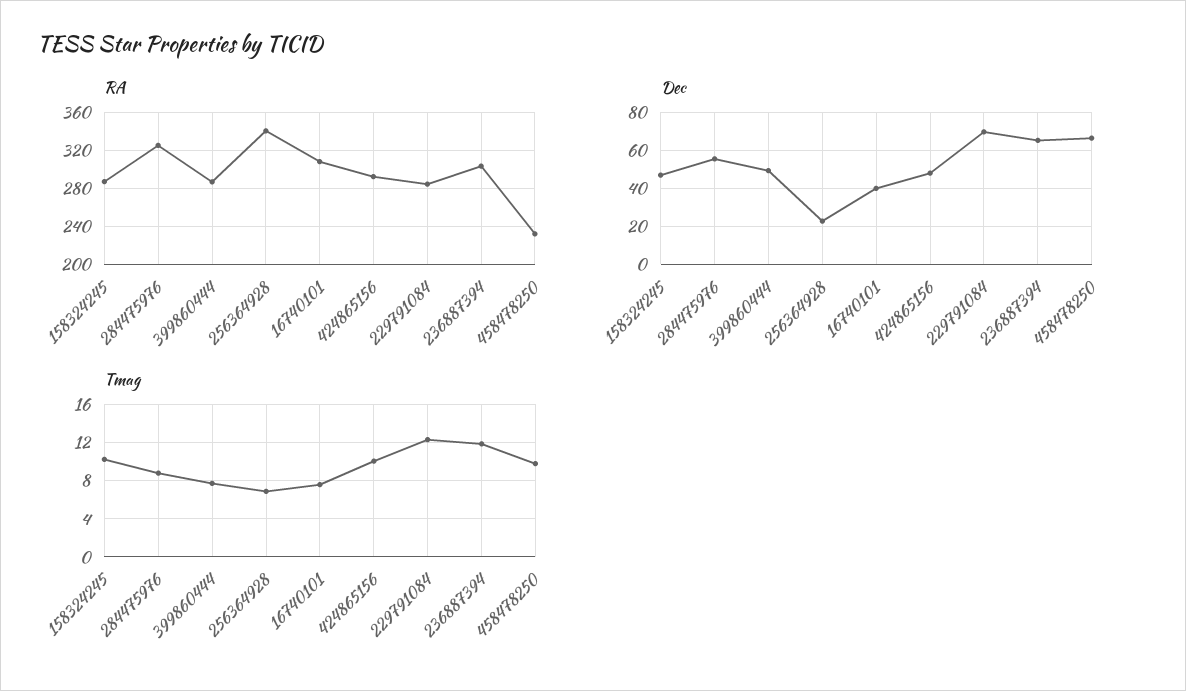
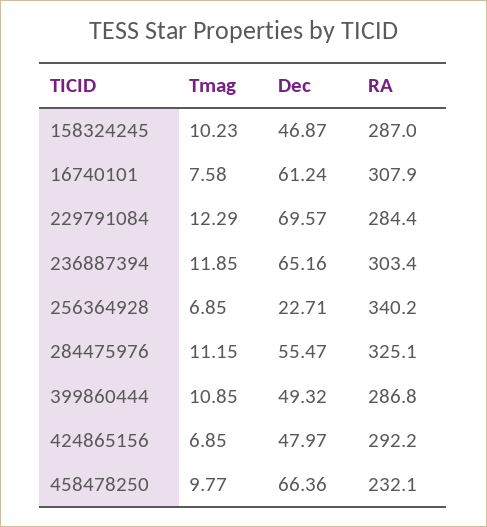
  {
    "RA": {
      "158324245": 287,
      "284475976": 325.1,
      "399860444": 286.8,
      "256364928": 340.2,
      "16740101": 307.9,
      "424865156": 292.2,
      "229791084": 284.4,
      "236887394": 303.4,
      "458478250": 232.1
    },
    "Dec": {
      "158324245": 46.87,
      "284475976": 55.47,
      "399860444": 49.32,
      "256364928": 22.71,
-     "16740101": 40,
+     "16740101": 61.24,
      "424865156": 47.97,
      "229791084": 69.57,
      "236887394": 65.16,
      "458478250": 66.36
    },
    "Tmag": {
      "158324245": 10.23,
-     "284475976": 9,
+     "284475976": 11.15,
-     "399860444": 8,
+     "399860444": 10.85,
      "256364928": 6.85,
      "16740101": 7.58,
-     "424865156": 10,
+     "424865156": 6.85,
      "229791084": 12.29,
      "236887394": 11.85,
      "458478250": 9.77
    }
  }

